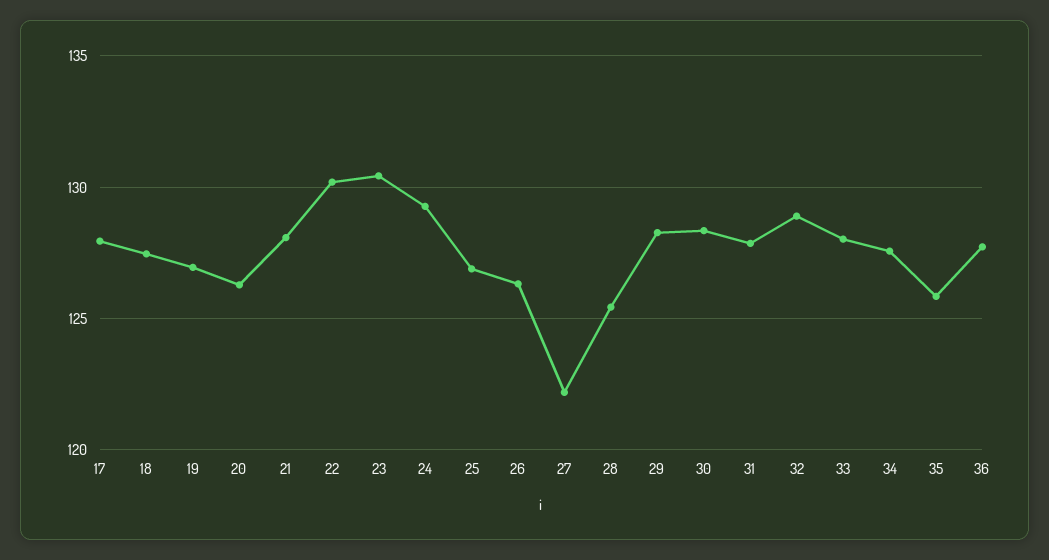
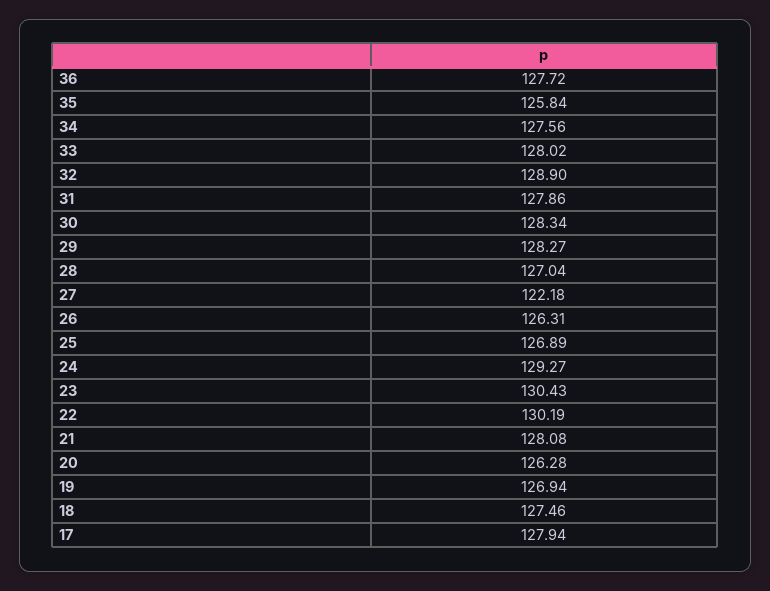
  {
    "17": 127.94,
    "18": 127.46,
    "19": 126.94,
    "20": 126.28,
    "21": 128.08,
    "22": 130.19,
    "23": 130.43,
    "24": 129.27,
    "25": 126.89,
    "26": 126.31,
    "27": 122.18,
-   "28": 125.5,
+   "28": 127.04,
    "29": 128.27,
    "30": 128.34,
    "31": 127.86,
    "32": 128.9,
    "33": 128.02,
    "34": 127.56,
    "35": 125.84,
    "36": 127.72
  }

